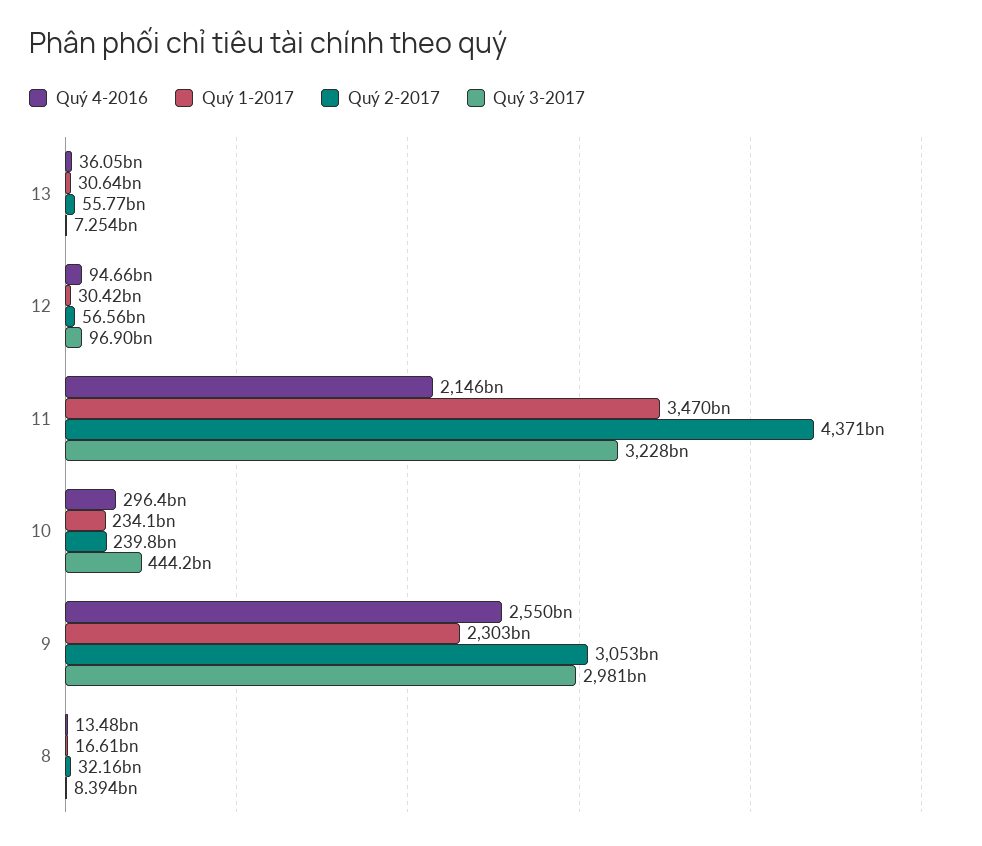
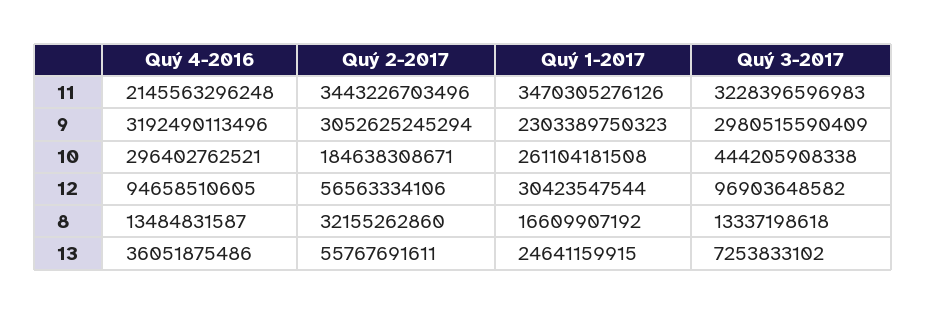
  {
    "Quý 4-2016": {
      "13": 36051875486,
      "12": 94658510605,
      "11": 2145563296248,
      "10": 296402762521,
-     "9": 2550000000000,
+     "9": 3192490113496,
      "8": 13484831587
    },
    "Quý 1-2017": {
-     "13": 30640000000,
+     "13": 24641159915,
      "12": 30423547544,
      "11": 3470305276126,
-     "10": 234100000000,
+     "10": 261104181508,
      "9": 2303389750323,
      "8": 16609907192
    },
    "Quý 2-2017": {
      "13": 55767691611,
      "12": 56563334106,
-     "11": 4371000000000,
+     "11": 3443226703496,
-     "10": 239800000000,
+     "10": 184638308671,
      "9": 3052625245294,
      "8": 32155262860
    },
    "Quý 3-2017": {
      "13": 7253833102,
      "12": 96903648582,
      "11": 3228396596983,
      "10": 444205908338,
      "9": 2980515590409,
-     "8": 8394000000
+     "8": 13337198618
    }
  }

